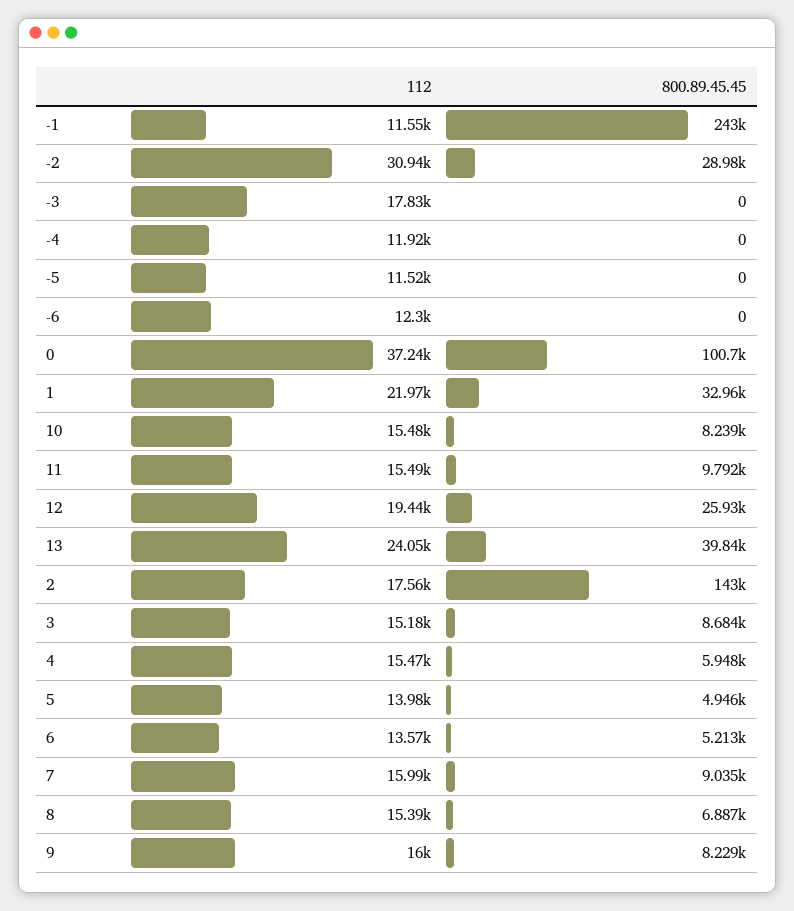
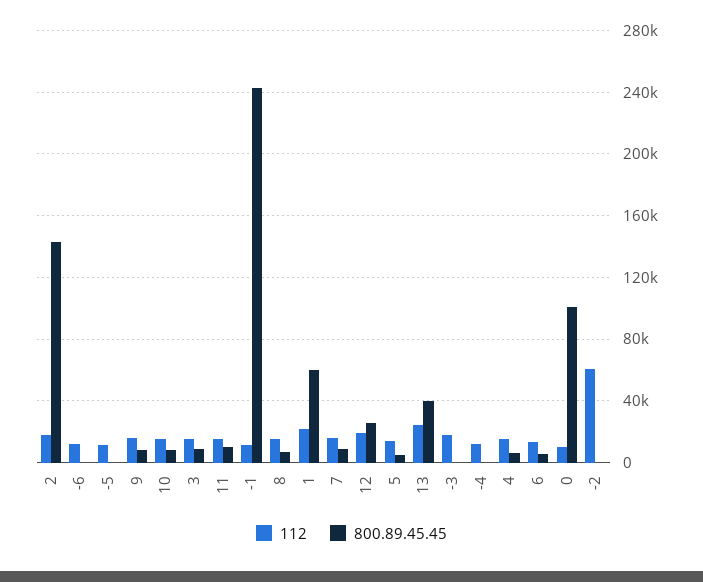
  {
    "112": {
      "-1": 11550,
-     "-2": 30940,
+     "-2": 60000,
      "-3": 17830,
      "-4": 11920,
      "-5": 11520,
      "-6": 12300,
-     "0": 37240,
+     "0": 10000,
      "1": 21970,
      "10": 15480,
      "11": 15490,
      "12": 19440,
      "13": 24050,
      "2": 17560,
      "3": 15180,
      "4": 15470,
      "5": 13980,
      "6": 13570,
      "7": 15990,
      "8": 15390,
      "9": 16000
    },
    "800.89.45.45": {
      "-1": 243000,
-     "-2": 28980,
+     "-2": 0,
      "-3": 0,
      "-4": 0,
      "-5": 0,
      "-6": 0,
      "0": 100700,
-     "1": 32960,
+     "1": 60000,
      "10": 8239,
      "11": 9792,
      "12": 25930,
      "13": 39840,
      "2": 143000,
      "3": 8684,
      "4": 5948,
      "5": 4946,
      "6": 5213,
      "7": 9035,
      "8": 6887,
      "9": 8229
    }
  }

